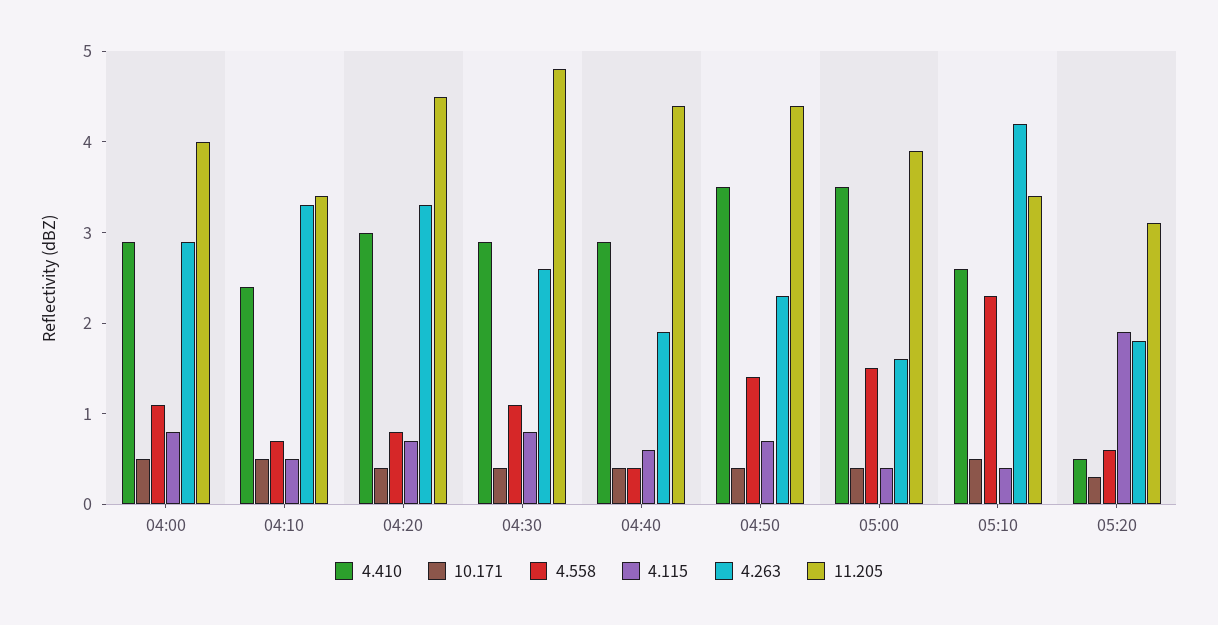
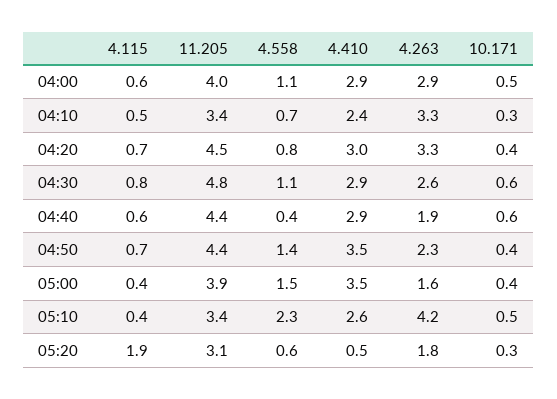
  {
    "4.410": {
      "04:00": 2.9,
      "04:10": 2.4,
      "04:20": 3,
      "04:30": 2.9,
      "04:40": 2.9,
      "04:50": 3.5,
      "05:00": 3.5,
      "05:10": 2.6,
      "05:20": 0.5
    },
    "10.171": {
      "04:00": 0.5,
-     "04:10": 0.5,
+     "04:10": 0.3,
      "04:20": 0.4,
-     "04:30": 0.4,
+     "04:30": 0.6,
-     "04:40": 0.4,
+     "04:40": 0.6,
      "04:50": 0.4,
      "05:00": 0.4,
      "05:10": 0.5,
      "05:20": 0.3
    },
    "4.558": {
      "04:00": 1.1,
      "04:10": 0.7,
      "04:20": 0.8,
      "04:30": 1.1,
      "04:40": 0.4,
      "04:50": 1.4,
      "05:00": 1.5,
      "05:10": 2.3,
      "05:20": 0.6
    },
    "4.115": {
-     "04:00": 0.8,
+     "04:00": 0.6,
      "04:10": 0.5,
      "04:20": 0.7,
      "04:30": 0.8,
      "04:40": 0.6,
      "04:50": 0.7,
      "05:00": 0.4,
      "05:10": 0.4,
      "05:20": 1.9
    },
    "4.263": {
      "04:00": 2.9,
      "04:10": 3.3,
      "04:20": 3.3,
      "04:30": 2.6,
      "04:40": 1.9,
      "04:50": 2.3,
      "05:00": 1.6,
      "05:10": 4.2,
      "05:20": 1.8
    },
    "11.205": {
      "04:00": 4,
      "04:10": 3.4,
      "04:20": 4.5,
      "04:30": 4.8,
      "04:40": 4.4,
      "04:50": 4.4,
      "05:00": 3.9,
      "05:10": 3.4,
      "05:20": 3.1
    }
  }

